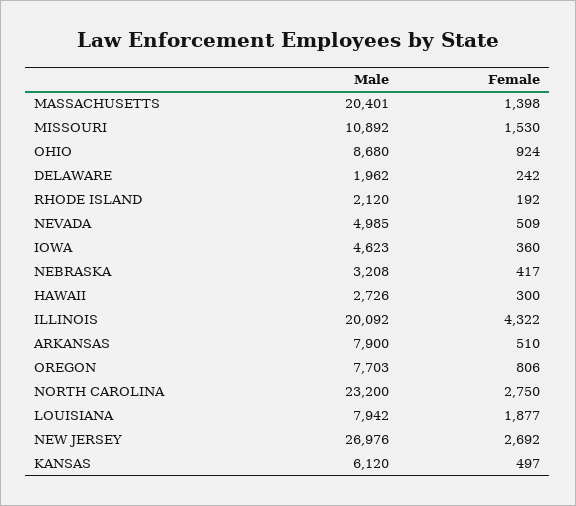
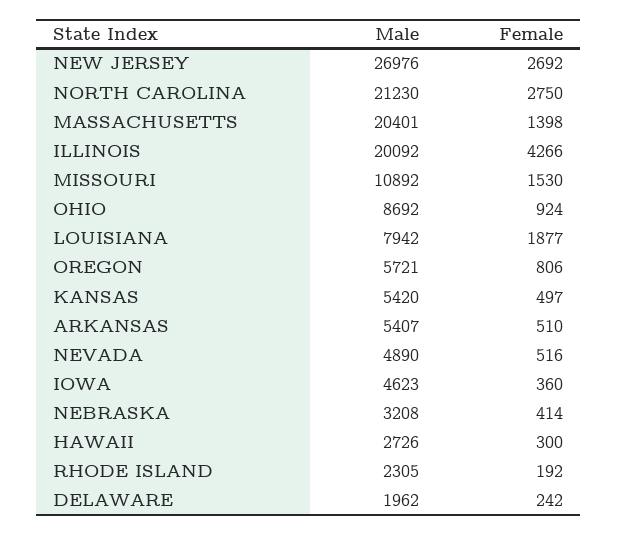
  {
    "Male": {
      "MASSACHUSETTS": 20401,
      "MISSOURI": 10892,
-     "OHIO": 8680,
+     "OHIO": 8692,
      "DELAWARE": 1962,
-     "RHODE ISLAND": 2120,
+     "RHODE ISLAND": 2305,
-     "NEVADA": 4985,
+     "NEVADA": 4890,
      "IOWA": 4623,
      "NEBRASKA": 3208,
      "HAWAII": 2726,
      "ILLINOIS": 20092,
-     "ARKANSAS": 7900,
+     "ARKANSAS": 5407,
-     "OREGON": 7703,
+     "OREGON": 5721,
-     "NORTH CAROLINA": 23200,
+     "NORTH CAROLINA": 21230,
      "LOUISIANA": 7942,
      "NEW JERSEY": 26976,
-     "KANSAS": 6120
+     "KANSAS": 5420
    },
    "Female": {
      "MASSACHUSETTS": 1398,
      "MISSOURI": 1530,
      "OHIO": 924,
      "DELAWARE": 242,
      "RHODE ISLAND": 192,
-     "NEVADA": 509,
+     "NEVADA": 516,
      "IOWA": 360,
-     "NEBRASKA": 417,
+     "NEBRASKA": 414,
      "HAWAII": 300,
-     "ILLINOIS": 4322,
+     "ILLINOIS": 4266,
      "ARKANSAS": 510,
      "OREGON": 806,
      "NORTH CAROLINA": 2750,
      "LOUISIANA": 1877,
      "NEW JERSEY": 2692,
      "KANSAS": 497
    }
  }

